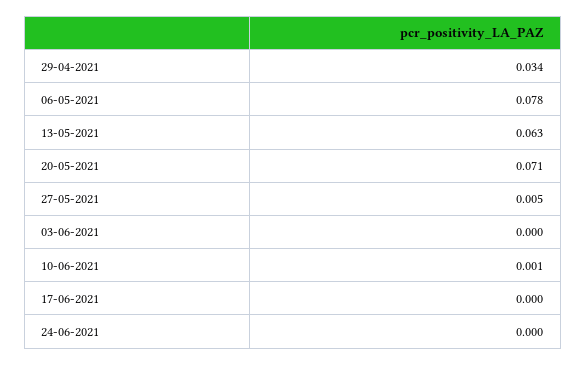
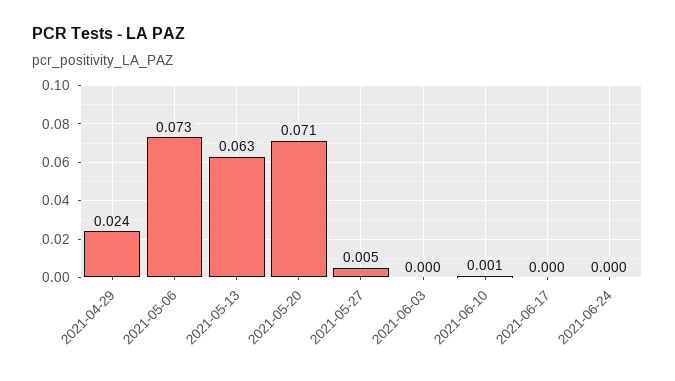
  {
-   "29-04-2021": 0.034,
+   "29-04-2021": 0.024,
-   "06-05-2021": 0.078,
+   "06-05-2021": 0.073,
    "13-05-2021": 0.063,
    "20-05-2021": 0.071,
    "27-05-2021": 0.005,
    "03-06-2021": 0,
    "10-06-2021": 0.001,
    "17-06-2021": 0,
    "24-06-2021": 0
  }

